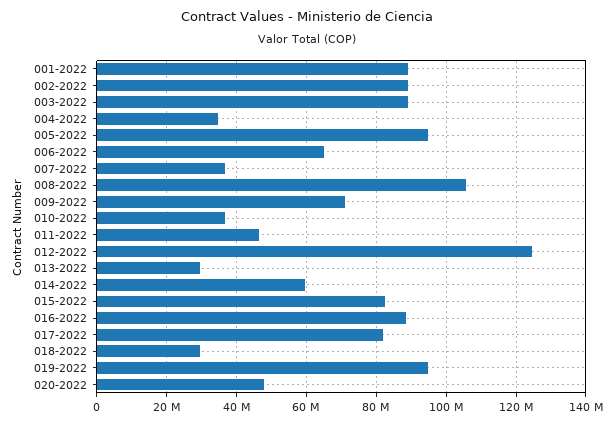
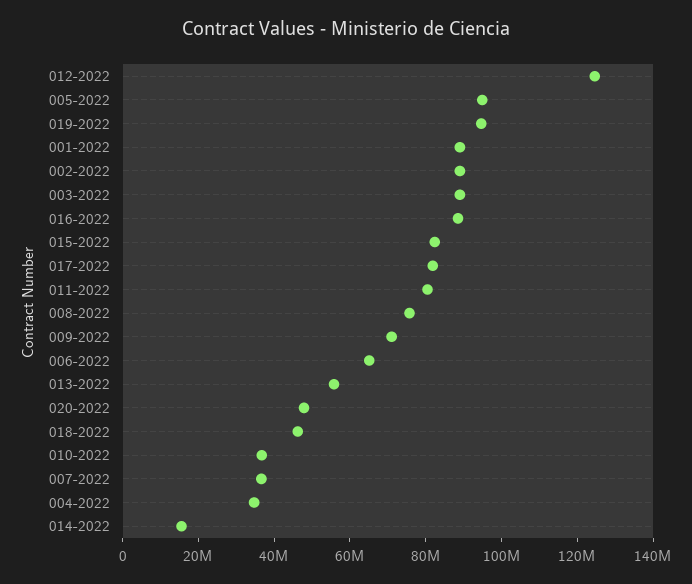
  {
    "001-2022": 90000000,
    "002-2022": 90000000,
    "003-2022": 90000000,
    "004-2022": 34000000,
    "005-2022": 94000000,
    "006-2022": 66000000,
    "007-2022": 36000000,
-   "008-2022": 106000000,
+   "008-2022": 75000000,
    "009-2022": 72000000,
    "010-2022": 36000000,
-   "011-2022": 46000000,
+   "011-2022": 80000000,
    "012-2022": 124000000,
-   "013-2022": 30000000,
+   "013-2022": 55000000,
-   "014-2022": 60000000,
+   "014-2022": 15000000,
    "015-2022": 82000000,
    "016-2022": 88000000,
    "017-2022": 82000000,
-   "018-2022": 30000000,
+   "018-2022": 45000000,
    "019-2022": 94000000,
    "020-2022": 48000000
  }

